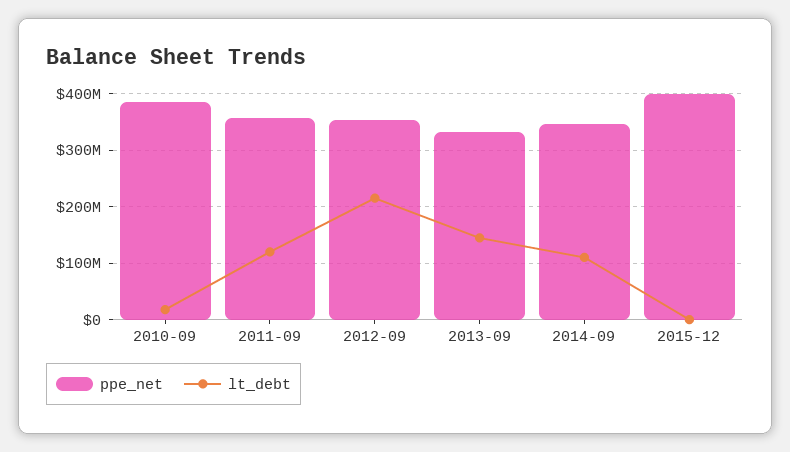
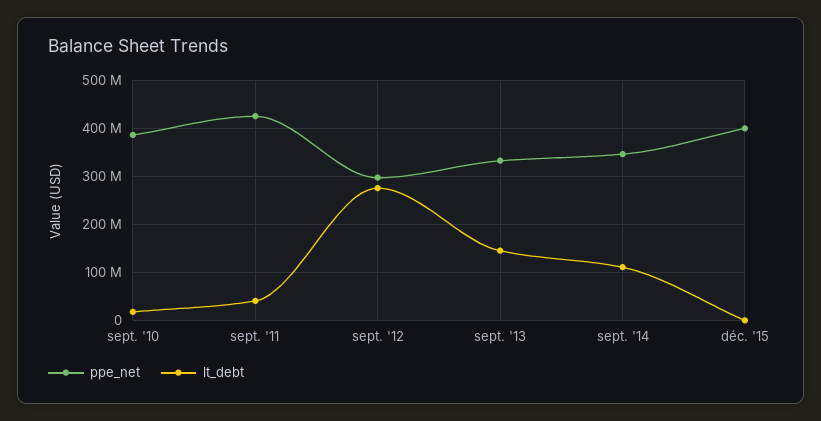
  {
    "ppe_net": {
      "2010-09": 380000000,
-     "2011-09": 360000000,
+     "2011-09": 420000000,
-     "2012-09": 360000000,
+     "2012-09": 300000000,
      "2013-09": 340000000,
      "2014-09": 340000000,
      "2015-12": 400000000
    },
    "lt_debt": {
      "2010-09": 20000000,
-     "2011-09": 120000000,
+     "2011-09": 40000000,
-     "2012-09": 220000000,
+     "2012-09": 280000000,
      "2013-09": 140000000,
      "2014-09": 120000000,
      "2015-12": 0
    }
  }

